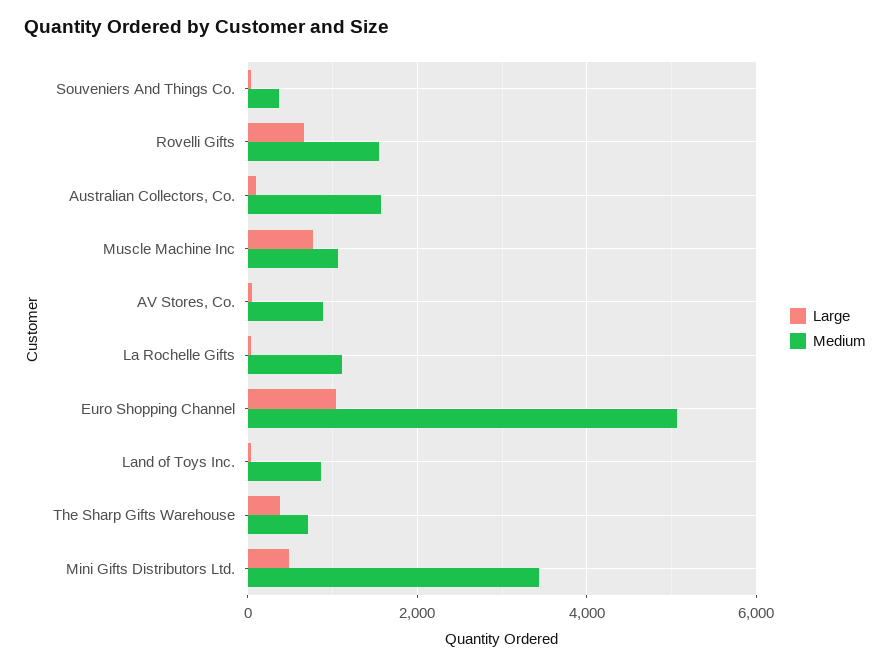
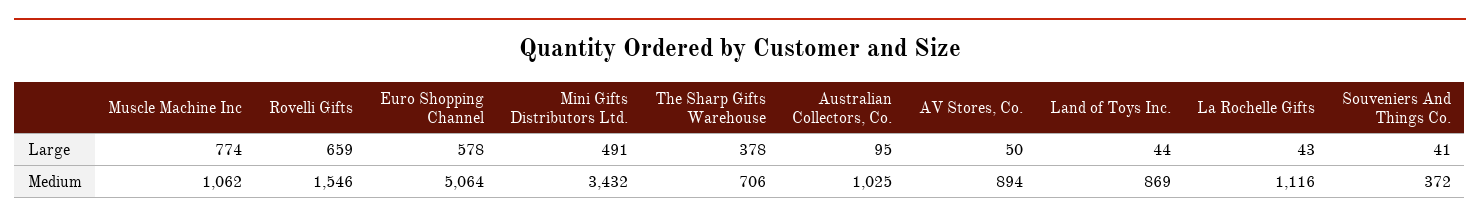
  {
    "Large": {
      "Souveniers And Things Co.": 41,
      "Rovelli Gifts": 659,
      "Australian Collectors, Co.": 95,
      "Muscle Machine Inc": 774,
      "AV Stores, Co.": 50,
      "La Rochelle Gifts": 43,
-     "Euro Shopping Channel": 1000,
+     "Euro Shopping Channel": 578,
      "Land of Toys Inc.": 44,
      "The Sharp Gifts Warehouse": 378,
      "Mini Gifts Distributors Ltd.": 491
    },
    "Medium": {
      "Souveniers And Things Co.": 372,
      "Rovelli Gifts": 1546,
-     "Australian Collectors, Co.": 1600,
+     "Australian Collectors, Co.": 1025,
      "Muscle Machine Inc": 1062,
      "AV Stores, Co.": 894,
      "La Rochelle Gifts": 1116,
      "Euro Shopping Channel": 5064,
      "Land of Toys Inc.": 869,
      "The Sharp Gifts Warehouse": 706,
      "Mini Gifts Distributors Ltd.": 3432
    }
  }

